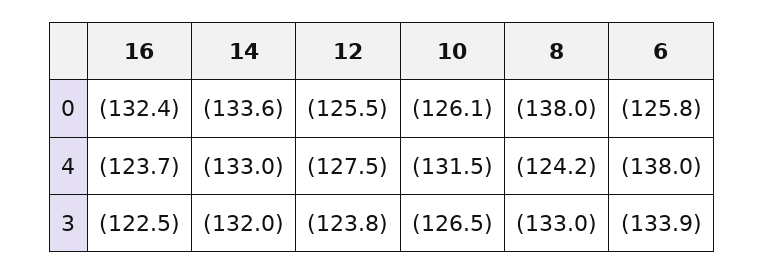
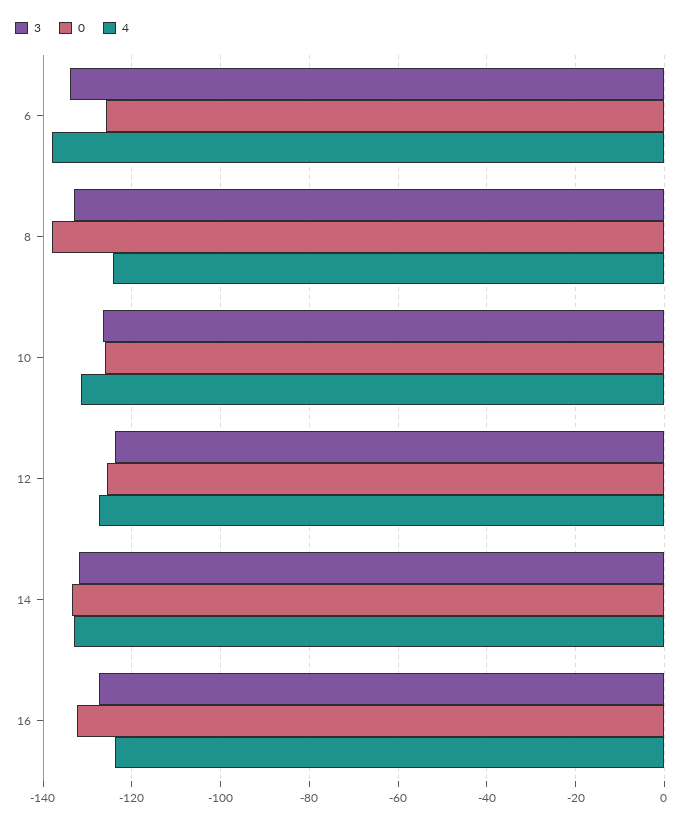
  {
    "0": {
      "16": -132.4,
      "14": -133.6,
      "12": -125.5,
      "10": -126.1,
      "8": -138,
      "6": -125.8
    },
    "4": {
      "16": -123.7,
      "14": -133,
      "12": -127.5,
      "10": -131.5,
      "8": -124.2,
      "6": -138
    },
    "3": {
-     "16": -122.5,
+     "16": -128,
      "14": -132,
      "12": -123.8,
      "10": -126.5,
      "8": -133,
      "6": -133.9
    }
  }

